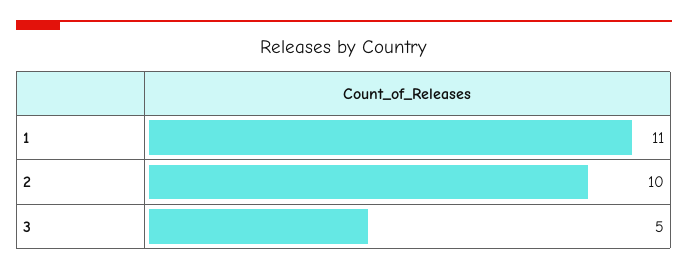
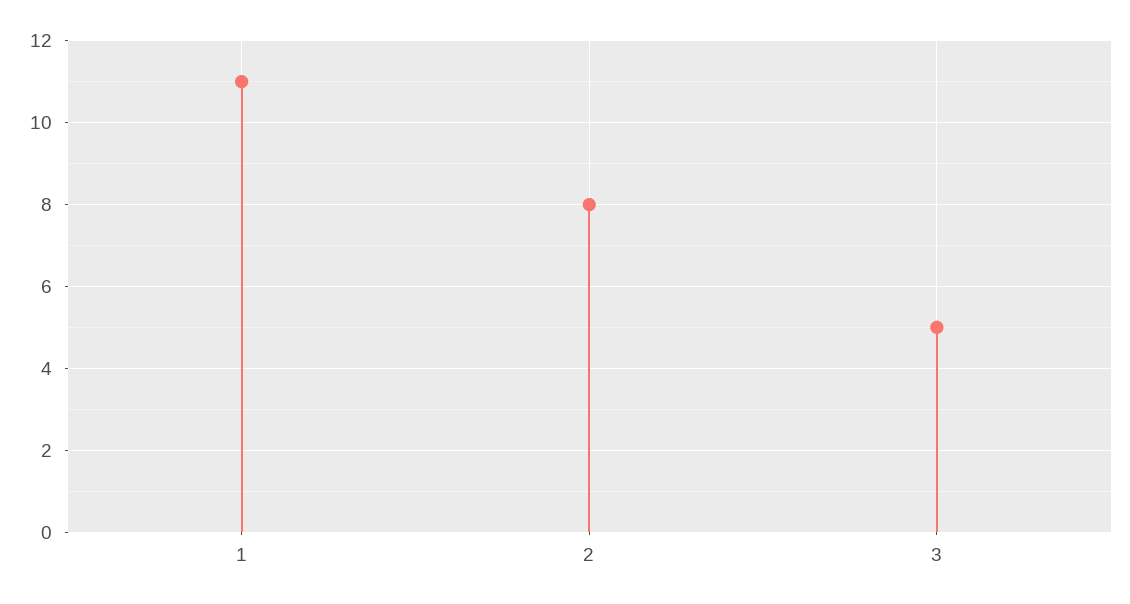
  {
    "1": 11,
-   "2": 10,
+   "2": 8,
    "3": 5
  }

